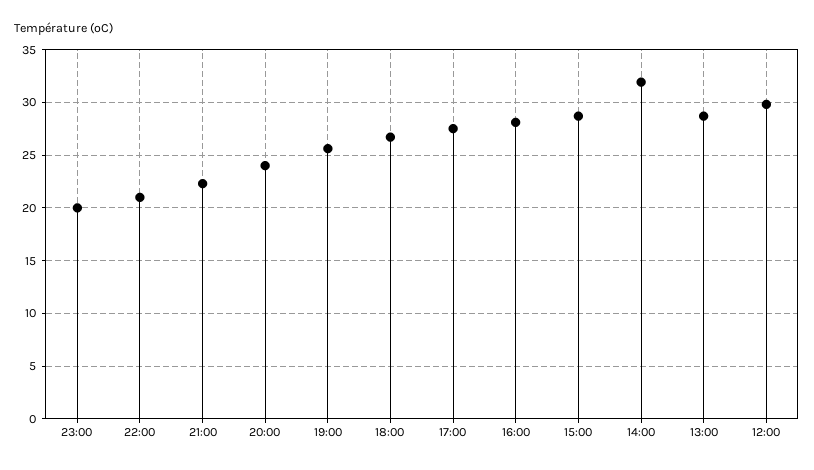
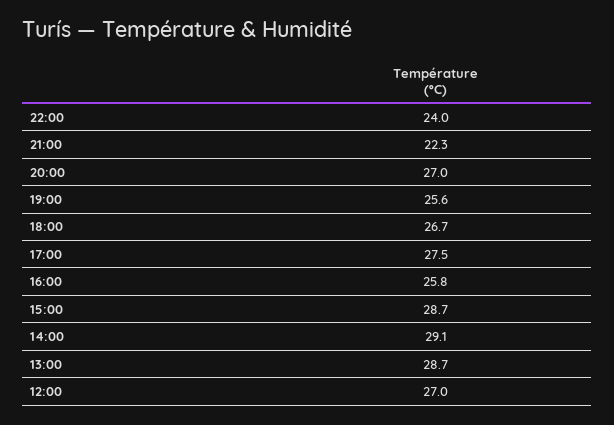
  {
-   "23:00": 20,
-   "22:00": 21,
+   "22:00": 24,
    "21:00": 22.3,
-   "20:00": 24,
+   "20:00": 27,
    "19:00": 25.6,
    "18:00": 26.7,
    "17:00": 27.5,
-   "16:00": 28,
+   "16:00": 25.8,
    "15:00": 28.7,
-   "14:00": 32,
+   "14:00": 29.1,
    "13:00": 28.7,
-   "12:00": 30
+   "12:00": 27
  }

